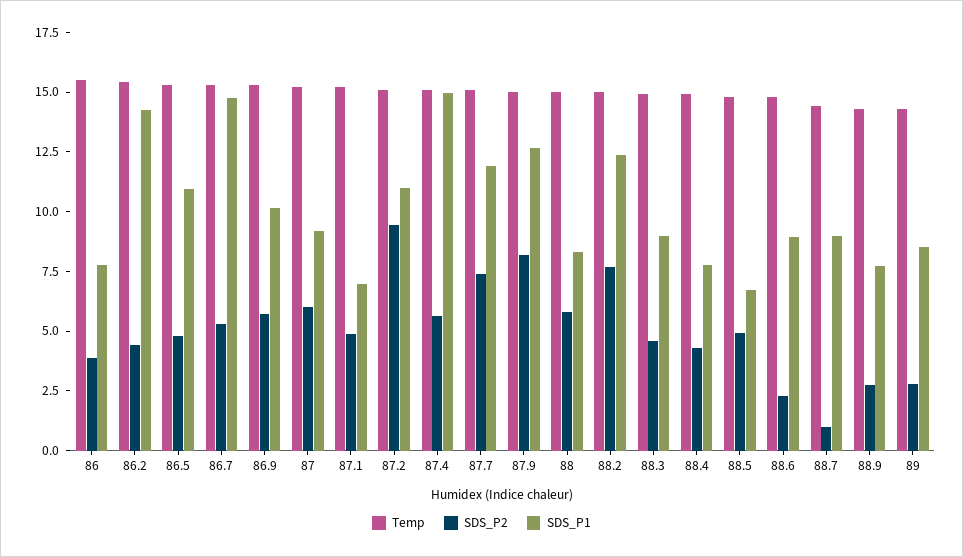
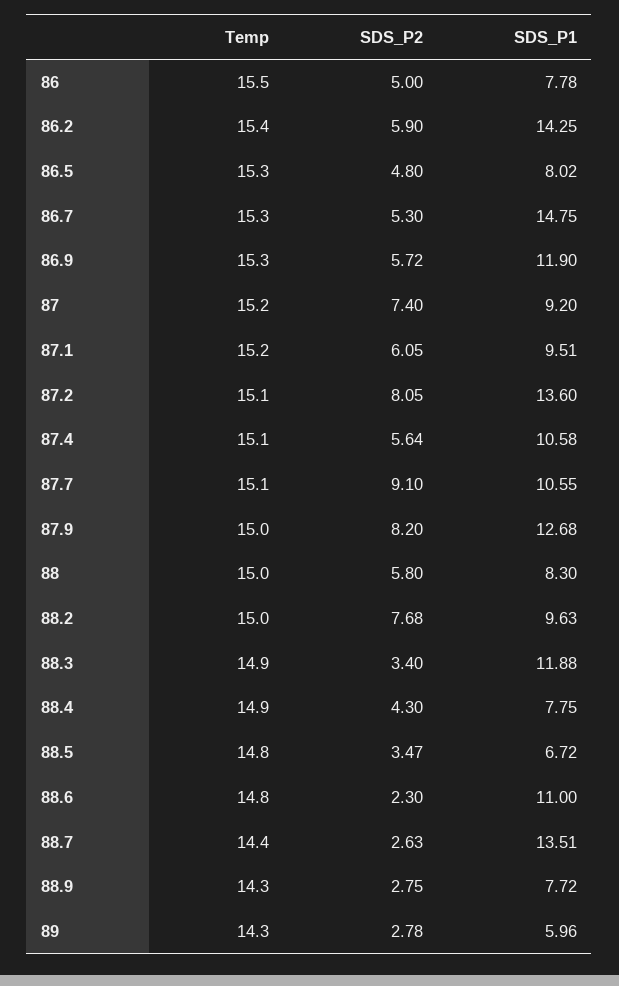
  {
    "Temp": {
      "86": 15.5,
      "86.2": 15.4,
      "86.5": 15.3,
      "86.7": 15.3,
      "86.9": 15.3,
      "87": 15.2,
      "87.1": 15.2,
      "87.2": 15.1,
      "87.4": 15.1,
      "87.7": 15.1,
      "87.9": 15,
      "88": 15,
      "88.2": 15,
      "88.3": 14.9,
      "88.4": 14.9,
      "88.5": 14.8,
      "88.6": 14.8,
      "88.7": 14.4,
      "88.9": 14.3,
      "89": 14.3
    },
    "SDS_P2": {
-     "86": 4,
+     "86": 5,
-     "86.2": 4.5,
+     "86.2": 5.9,
      "86.5": 4.8,
      "86.7": 5.3,
      "86.9": 5.72,
-     "87": 6,
+     "87": 7.4,
-     "87.1": 5,
+     "87.1": 6.05,
-     "87.2": 9.5,
+     "87.2": 8.05,
      "87.4": 5.64,
-     "87.7": 7.5,
+     "87.7": 9.1,
      "87.9": 8.2,
      "88": 5.8,
      "88.2": 7.68,
-     "88.3": 4.5,
+     "88.3": 3.4,
      "88.4": 4.3,
-     "88.5": 5,
+     "88.5": 3.47,
      "88.6": 2.3,
-     "88.7": 1,
+     "88.7": 2.63,
      "88.9": 2.75,
      "89": 2.78
    },
    "SDS_P1": {
      "86": 7.78,
      "86.2": 14.25,
-     "86.5": 11,
+     "86.5": 8.02,
      "86.7": 14.75,
-     "86.9": 10,
+     "86.9": 11.9,
      "87": 9.2,
-     "87.1": 7,
+     "87.1": 9.51,
-     "87.2": 11,
+     "87.2": 13.6,
-     "87.4": 15,
+     "87.4": 10.58,
-     "87.7": 12,
+     "87.7": 10.55,
      "87.9": 12.68,
      "88": 8.3,
-     "88.2": 12.5,
+     "88.2": 9.63,
-     "88.3": 9,
+     "88.3": 11.88,
      "88.4": 7.75,
      "88.5": 6.72,
-     "88.6": 9,
+     "88.6": 11,
-     "88.7": 9,
+     "88.7": 13.51,
      "88.9": 7.72,
-     "89": 8.5
+     "89": 5.96
    }
  }

